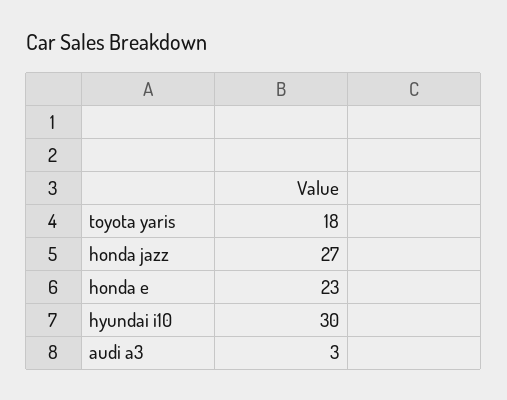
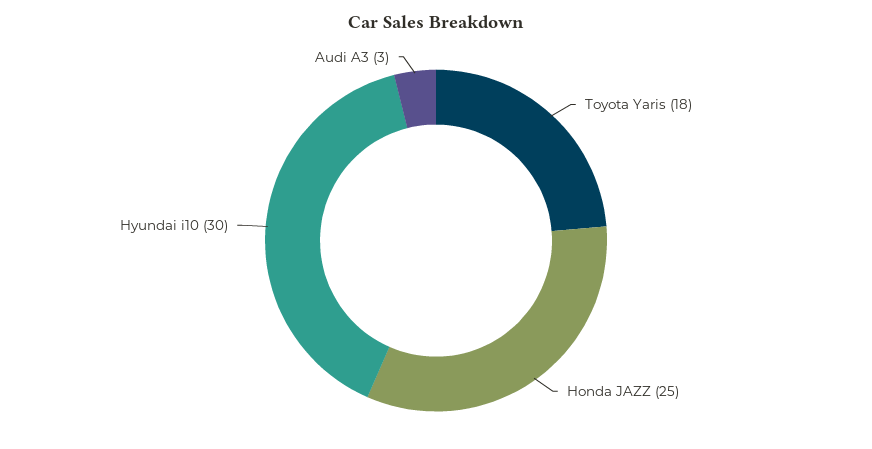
  {
    "toyota yaris": 18,
-   "honda jazz": 27,
+   "honda jazz": 25,
-   "honda e": 23,
    "hyundai i10": 30,
    "audi a3": 3
  }

